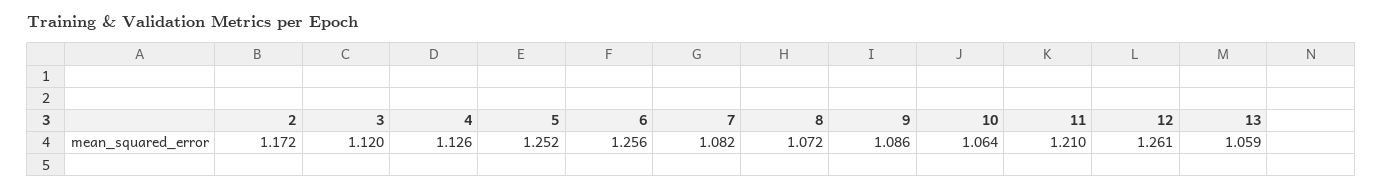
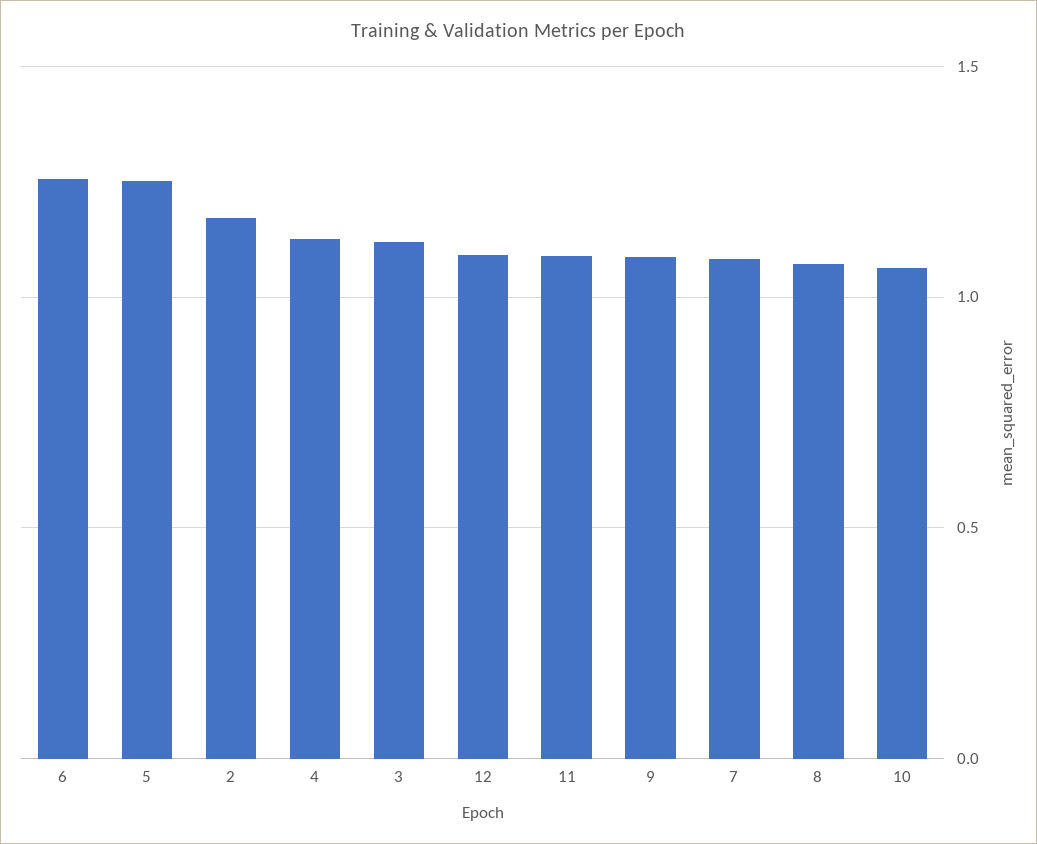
  {
    "2": 1.172,
    "3": 1.12,
    "4": 1.126,
    "5": 1.252,
    "6": 1.256,
    "7": 1.082,
    "8": 1.072,
    "9": 1.086,
    "10": 1.064,
-   "11": 1.21,
+   "11": 1.1,
-   "12": 1.261,
+   "12": 1.1
-   "13": 1.059
  }

